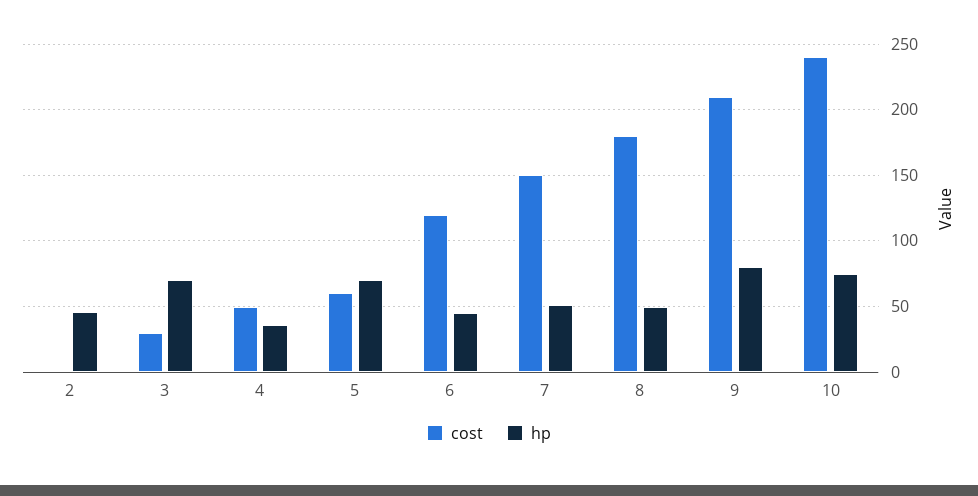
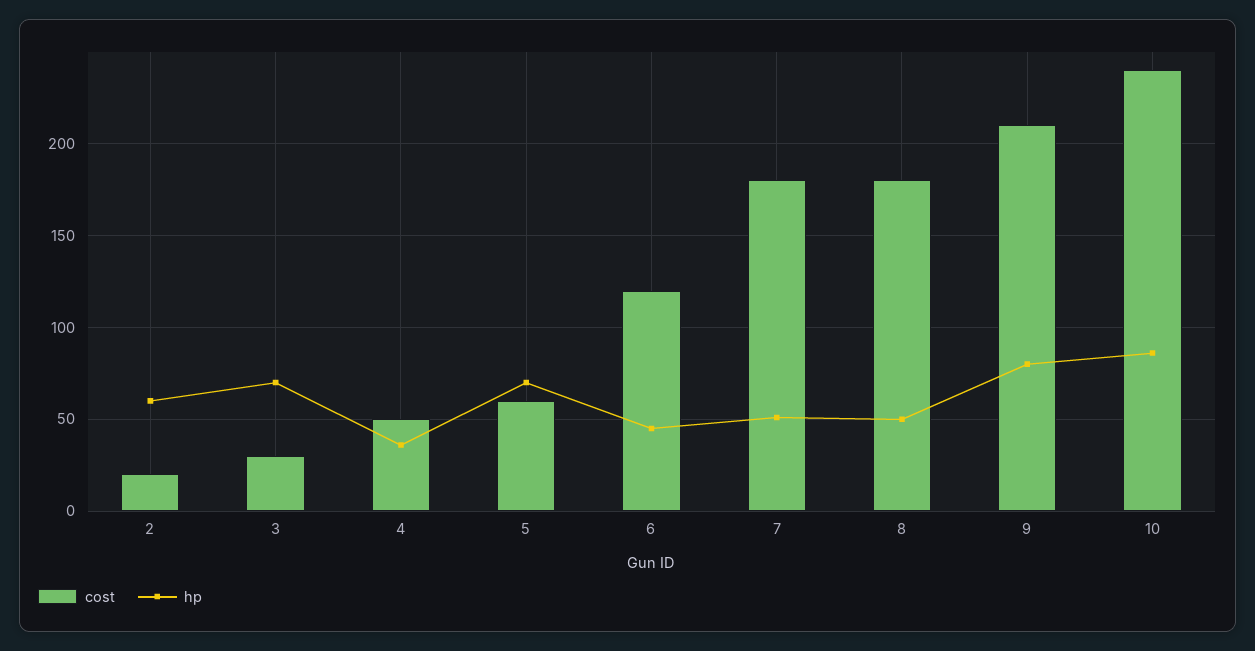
  {
    "cost": {
-     "2": 0,
+     "2": 20,
      "3": 30,
      "4": 50,
      "5": 60,
      "6": 120,
-     "7": 150,
+     "7": 180,
      "8": 180,
      "9": 210,
      "10": 240
    },
    "hp": {
-     "2": 45,
+     "2": 60,
      "3": 70,
      "4": 35,
      "5": 70,
      "6": 45,
      "7": 50,
      "8": 50,
      "9": 80,
-     "10": 75
+     "10": 85
    }
  }

